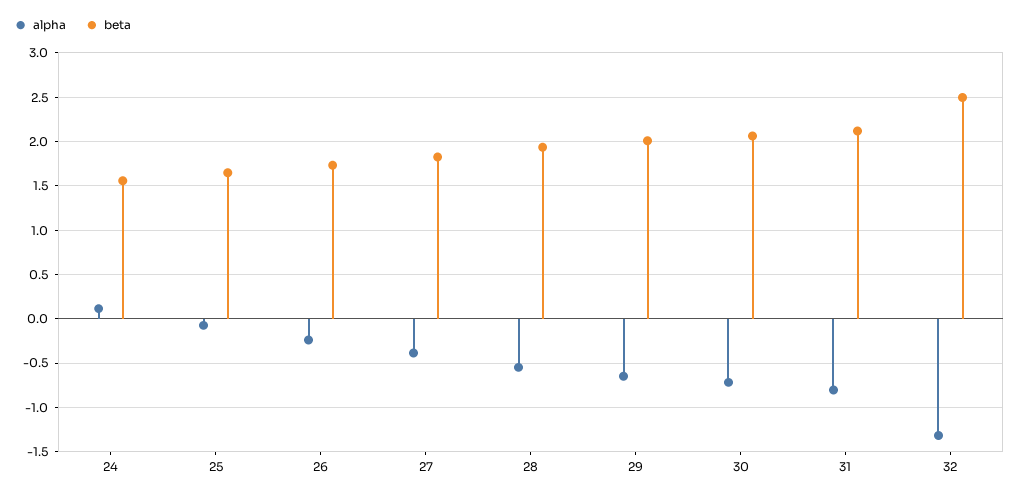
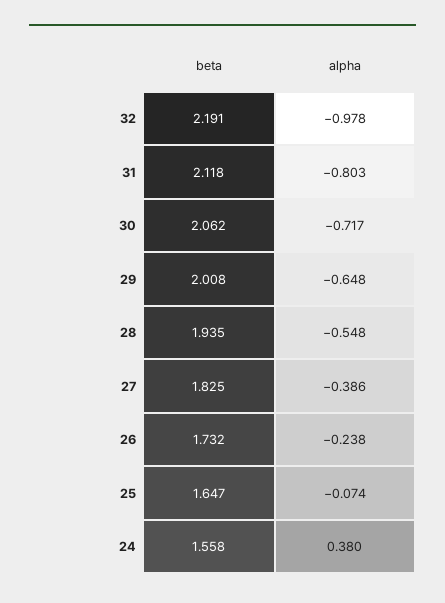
  {
    "alpha": {
-     "24": 0.1,
+     "24": 0.38,
      "25": -0.074,
      "26": -0.238,
      "27": -0.386,
      "28": -0.548,
      "29": -0.648,
      "30": -0.717,
      "31": -0.803,
-     "32": -1.3
+     "32": -0.978
    },
    "beta": {
      "24": 1.558,
      "25": 1.647,
      "26": 1.732,
      "27": 1.825,
      "28": 1.935,
      "29": 2.008,
      "30": 2.062,
      "31": 2.118,
-     "32": 2.5
+     "32": 2.191
    }
  }

